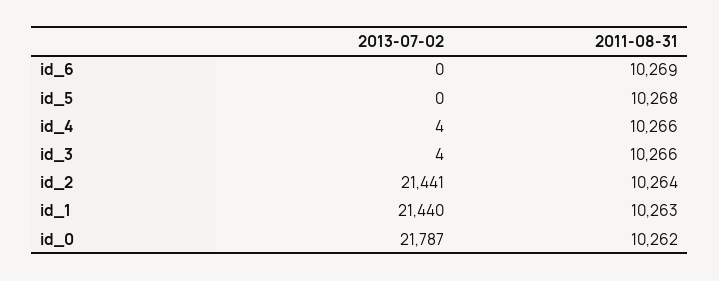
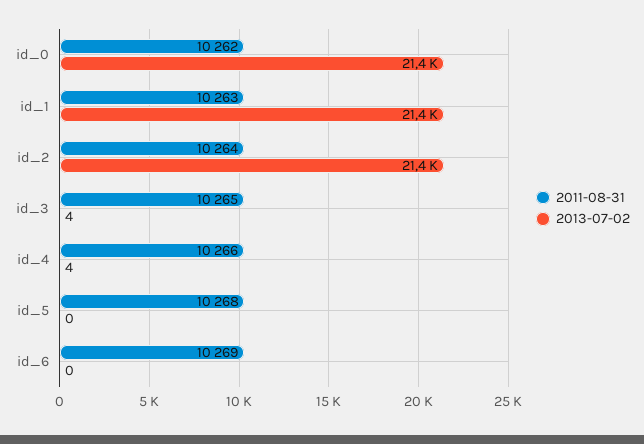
  {
    "2013-07-02": {
      "id_6": 0,
      "id_5": 0,
      "id_4": 4,
      "id_3": 4,
      "id_2": 21441,
      "id_1": 21440,
-     "id_0": 21787
+     "id_0": 21400
    },
    "2011-08-31": {
      "id_6": 10269,
      "id_5": 10268,
      "id_4": 10266,
-     "id_3": 10266,
+     "id_3": 10265,
      "id_2": 10264,
      "id_1": 10263,
      "id_0": 10262
    }
  }

